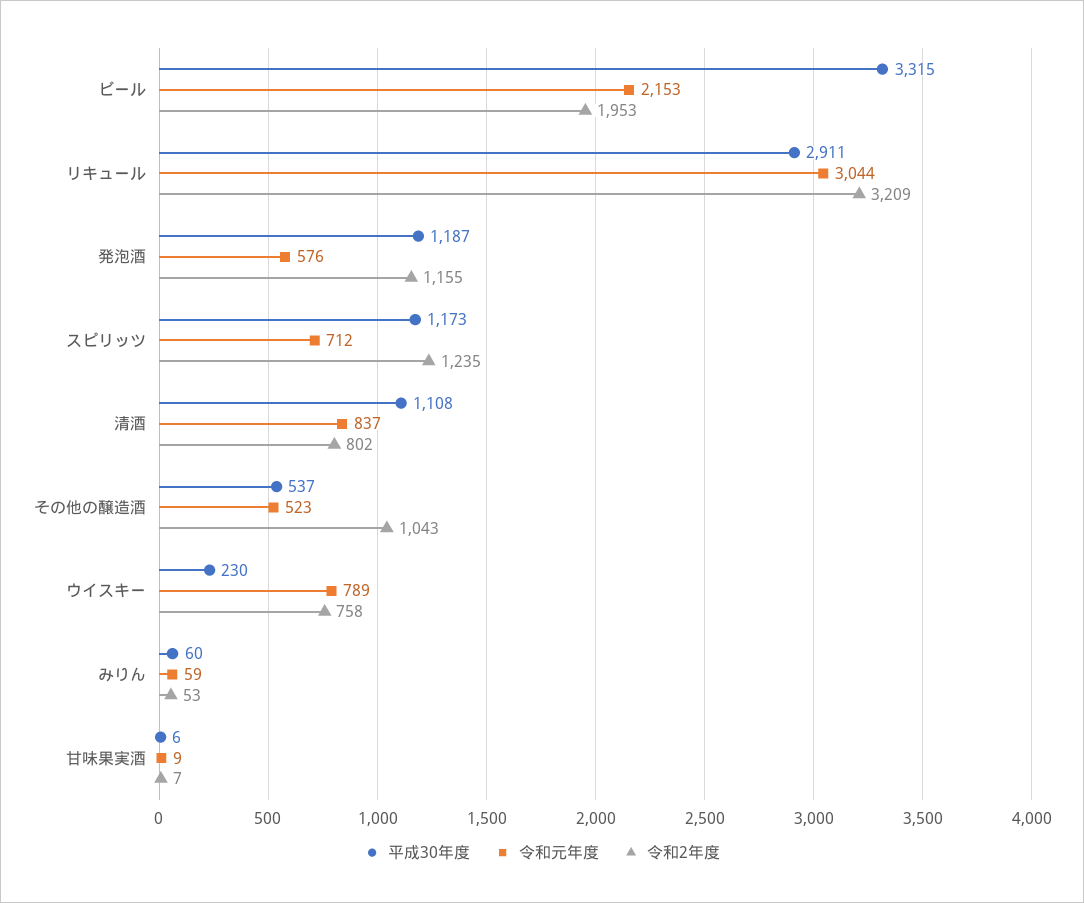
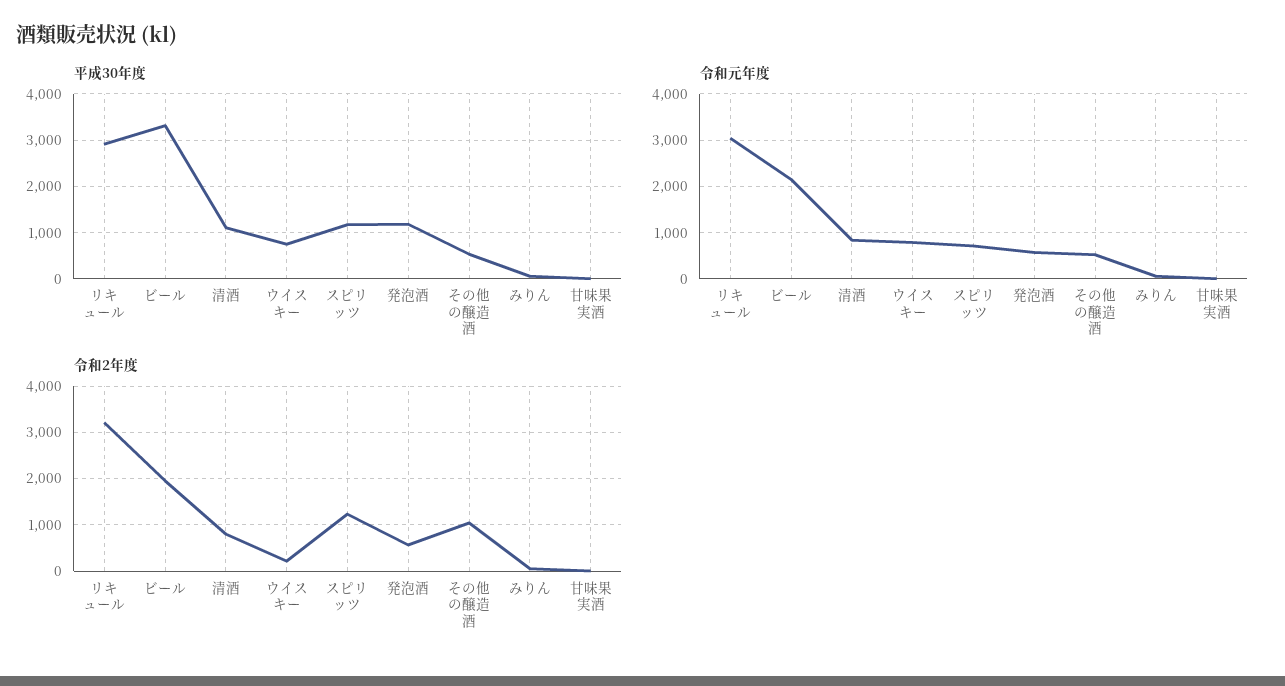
  {
    "平成30年度": {
      "ビール": 3315,
      "リキュール": 2911,
      "発泡酒": 1187,
      "スピリッツ": 1173,
      "清酒": 1108,
      "その他の醸造酒": 537,
-     "ウイスキー": 230,
+     "ウイスキー": 800,
      "みりん": 60,
      "甘味果実酒": 6
    },
    "令和元年度": {
      "ビール": 2153,
      "リキュール": 3044,
      "発泡酒": 576,
      "スピリッツ": 712,
      "清酒": 837,
      "その他の醸造酒": 523,
      "ウイスキー": 789,
      "みりん": 59,
      "甘味果実酒": 9
    },
    "令和2年度": {
      "ビール": 1953,
      "リキュール": 3209,
-     "発泡酒": 1155,
+     "発泡酒": 600,
      "スピリッツ": 1235,
      "清酒": 802,
      "その他の醸造酒": 1043,
-     "ウイスキー": 758,
+     "ウイスキー": 200,
      "みりん": 53,
      "甘味果実酒": 7
    }
  }

